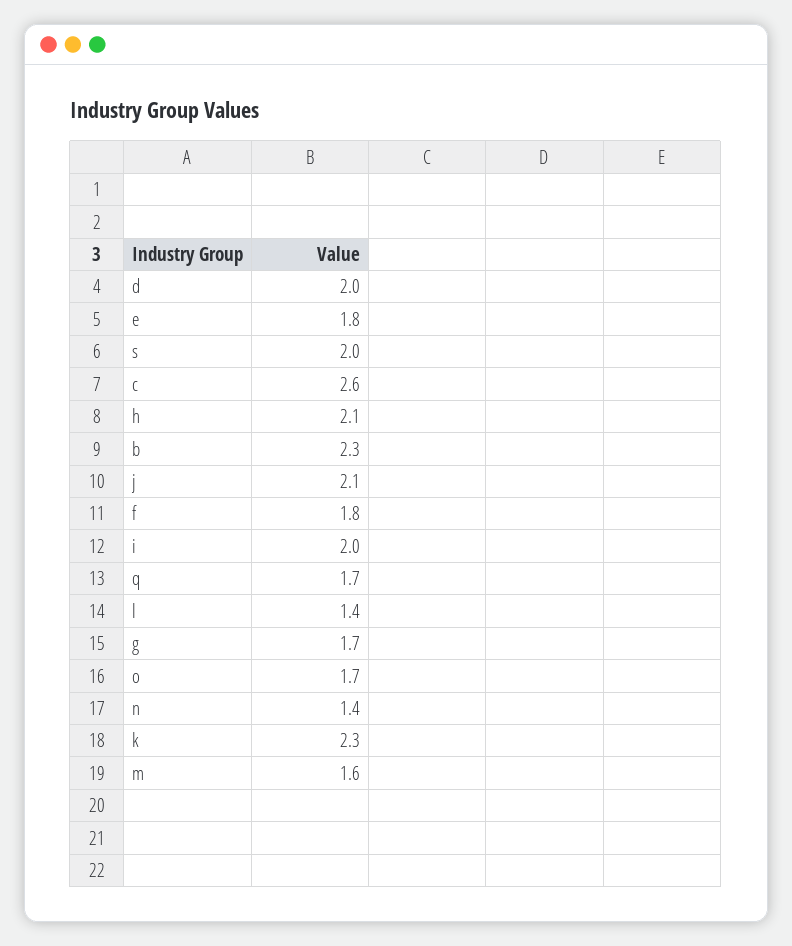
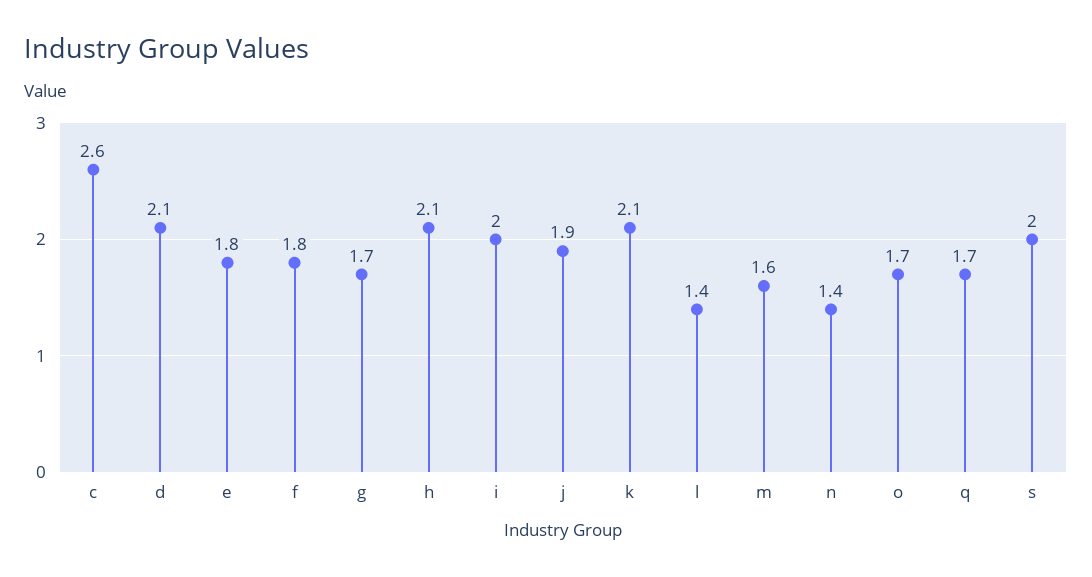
  {
-   "d": 2,
+   "d": 2.1,
    "e": 1.8,
    "s": 2,
    "c": 2.6,
    "h": 2.1,
-   "b": 2.3,
-   "j": 2.1,
+   "j": 1.9,
    "f": 1.8,
    "i": 2,
    "q": 1.7,
    "l": 1.4,
    "g": 1.7,
    "o": 1.7,
    "n": 1.4,
-   "k": 2.3,
+   "k": 2.1,
    "m": 1.6
  }

